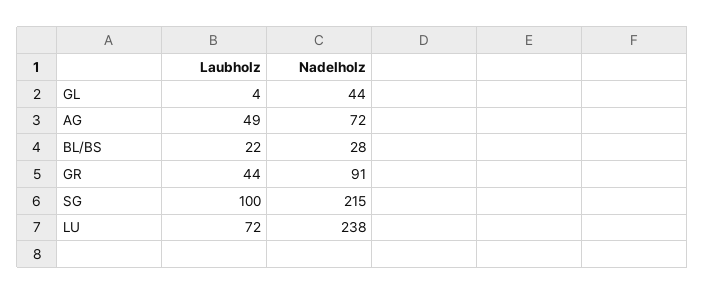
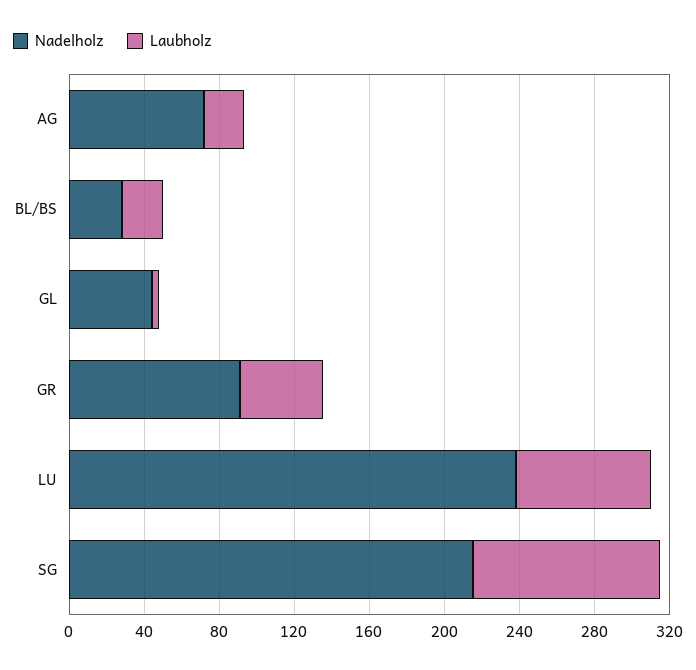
  {
    "Laubholz": {
      "GL": 4,
-     "AG": 49,
+     "AG": 20,
      "BL/BS": 22,
      "GR": 44,
      "SG": 100,
      "LU": 72
    },
    "Nadelholz": {
      "GL": 44,
      "AG": 72,
      "BL/BS": 28,
      "GR": 91,
      "SG": 215,
      "LU": 238
    }
  }

